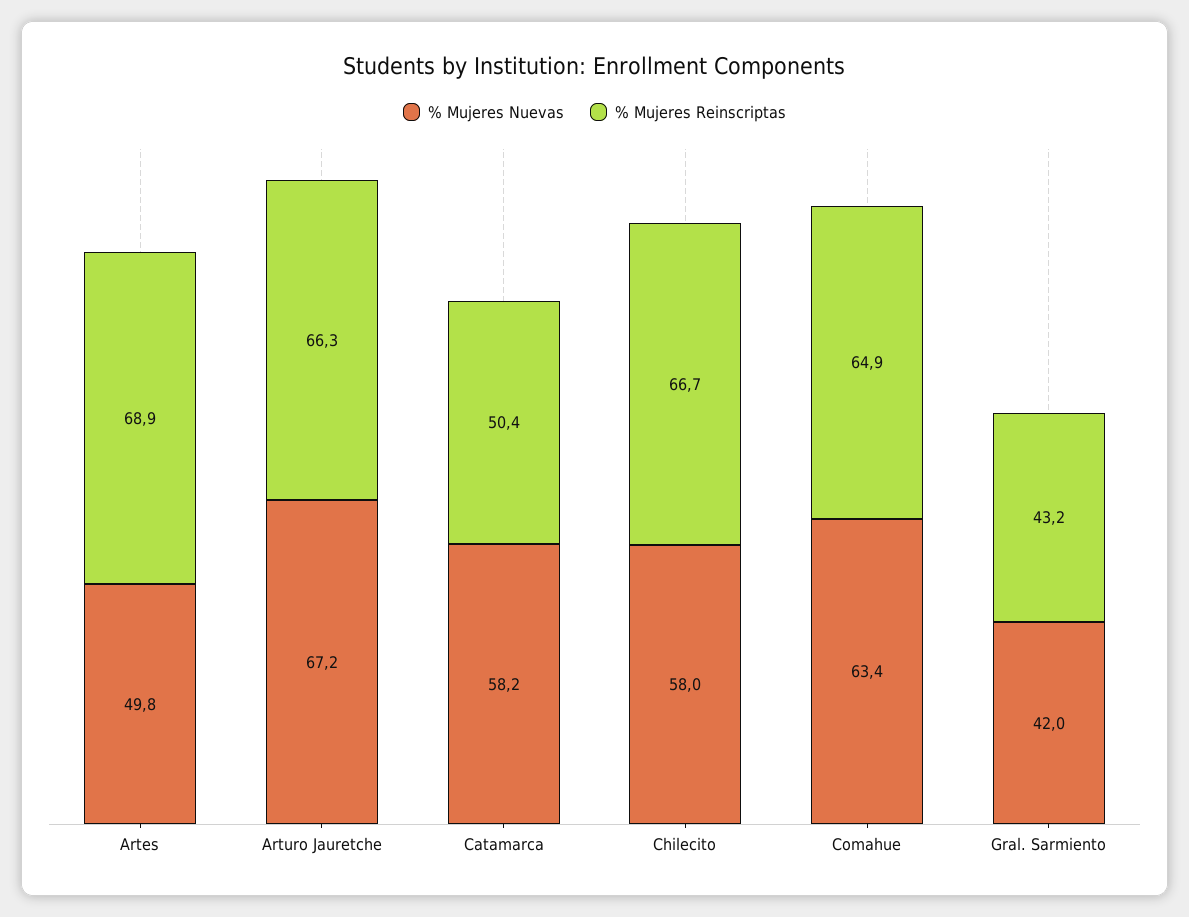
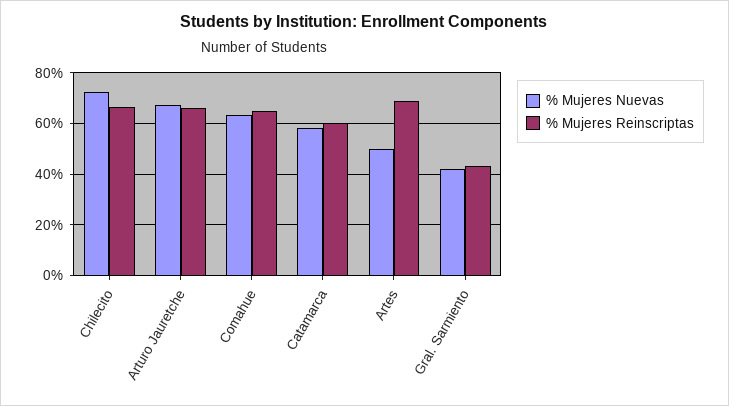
  {
    "% Mujeres Nuevas": {
      "Artes": 49.8,
      "Arturo Jauretche": 67.2,
      "Catamarca": 58.2,
-     "Chilecito": 58,
+     "Chilecito": 72.5,
      "Comahue": 63.4,
      "Gral. Sarmiento": 42
    },
    "% Mujeres Reinscriptas": {
      "Artes": 68.9,
      "Arturo Jauretche": 66.3,
-     "Catamarca": 50.4,
+     "Catamarca": 60,
      "Chilecito": 66.7,
      "Comahue": 64.9,
      "Gral. Sarmiento": 43.2
    }
  }

